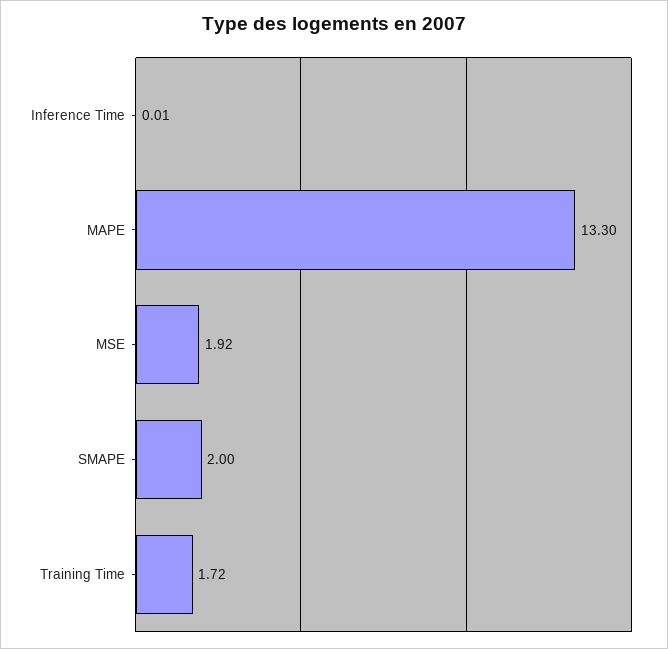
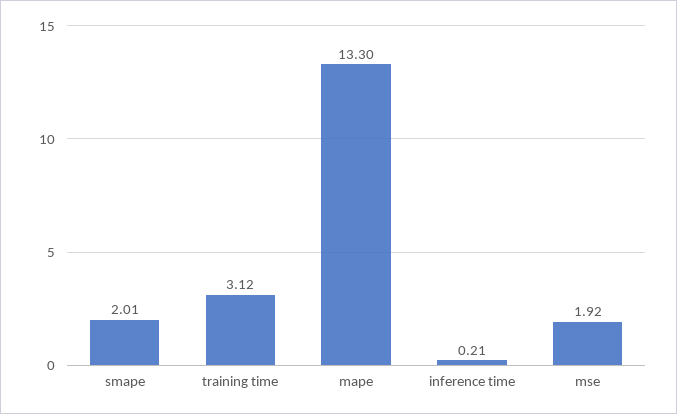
  {
-   "Inference Time": 0.01,
+   "Inference Time": 0.21,
    "MAPE": 13.3,
    "MSE": 1.92,
-   "SMAPE": 2,
+   "SMAPE": 2.01,
-   "Training Time": 1.72
+   "Training Time": 3.12
  }

